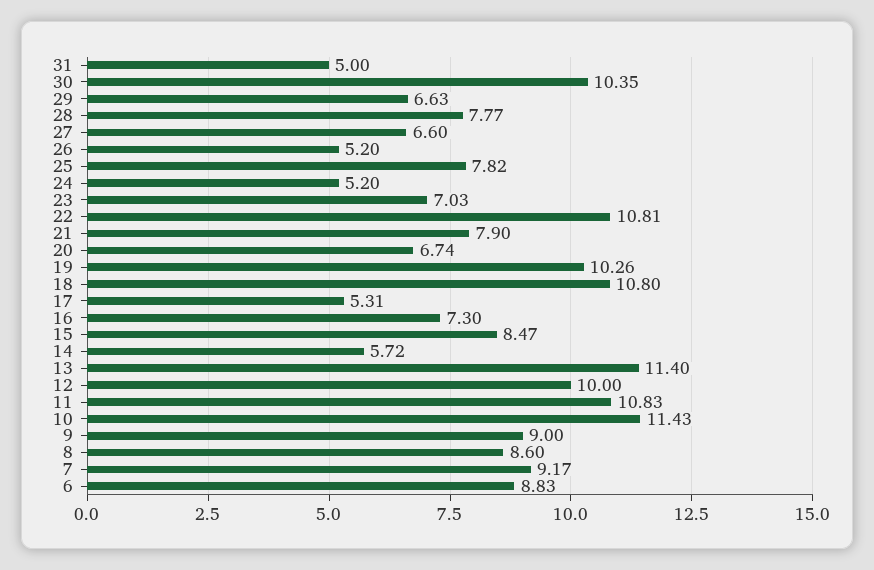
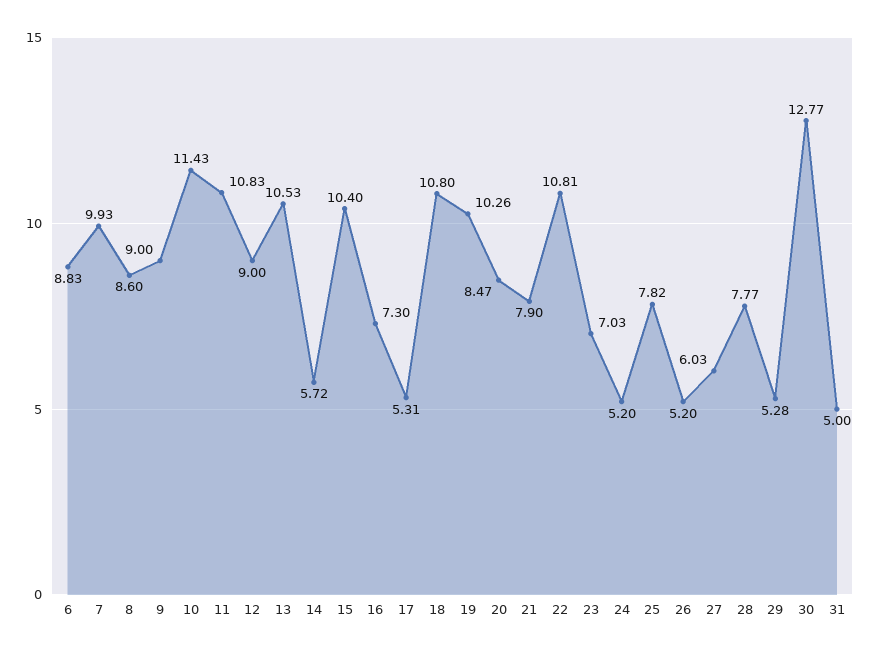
  {
    "31": 5,
-   "30": 10.35,
+   "30": 12.77,
-   "29": 6.63,
+   "29": 5.28,
    "28": 7.77,
-   "27": 6.6,
+   "27": 6.03,
    "26": 5.2,
    "25": 7.82,
    "24": 5.2,
    "23": 7.03,
    "22": 10.81,
    "21": 7.9,
-   "20": 6.74,
+   "20": 8.47,
    "19": 10.26,
    "18": 10.8,
    "17": 5.31,
    "16": 7.3,
-   "15": 8.47,
+   "15": 10.4,
    "14": 5.72,
-   "13": 11.4,
+   "13": 10.53,
-   "12": 10,
+   "12": 9,
    "11": 10.83,
    "10": 11.43,
    "9": 9,
    "8": 8.6,
-   "7": 9.17,
+   "7": 9.93,
    "6": 8.83
  }

